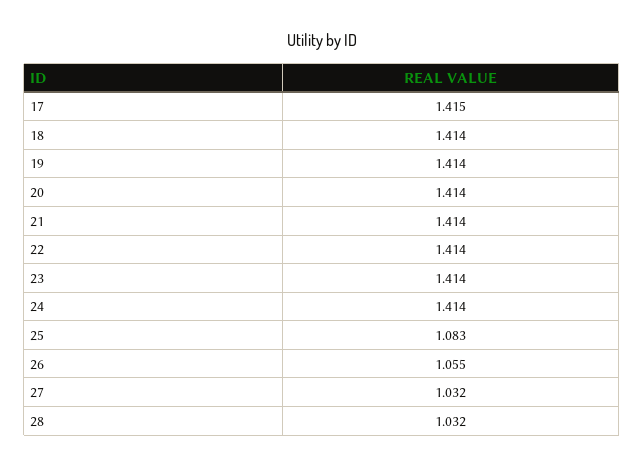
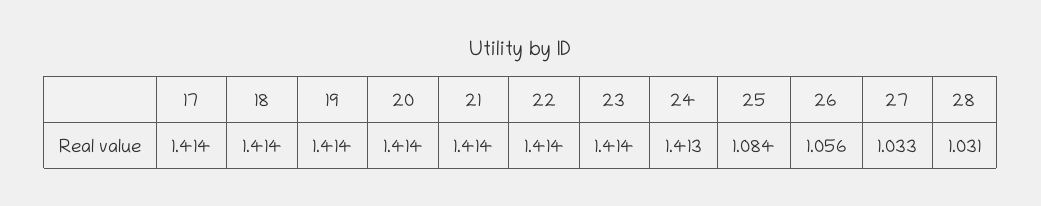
  {
-   "17": 1.415,
+   "17": 1.414,
    "18": 1.414,
    "19": 1.414,
    "20": 1.414,
    "21": 1.414,
    "22": 1.414,
    "23": 1.414,
-   "24": 1.414,
+   "24": 1.413,
-   "25": 1.083,
+   "25": 1.084,
-   "26": 1.055,
+   "26": 1.056,
-   "27": 1.032,
+   "27": 1.033,
-   "28": 1.032
+   "28": 1.031
  }

